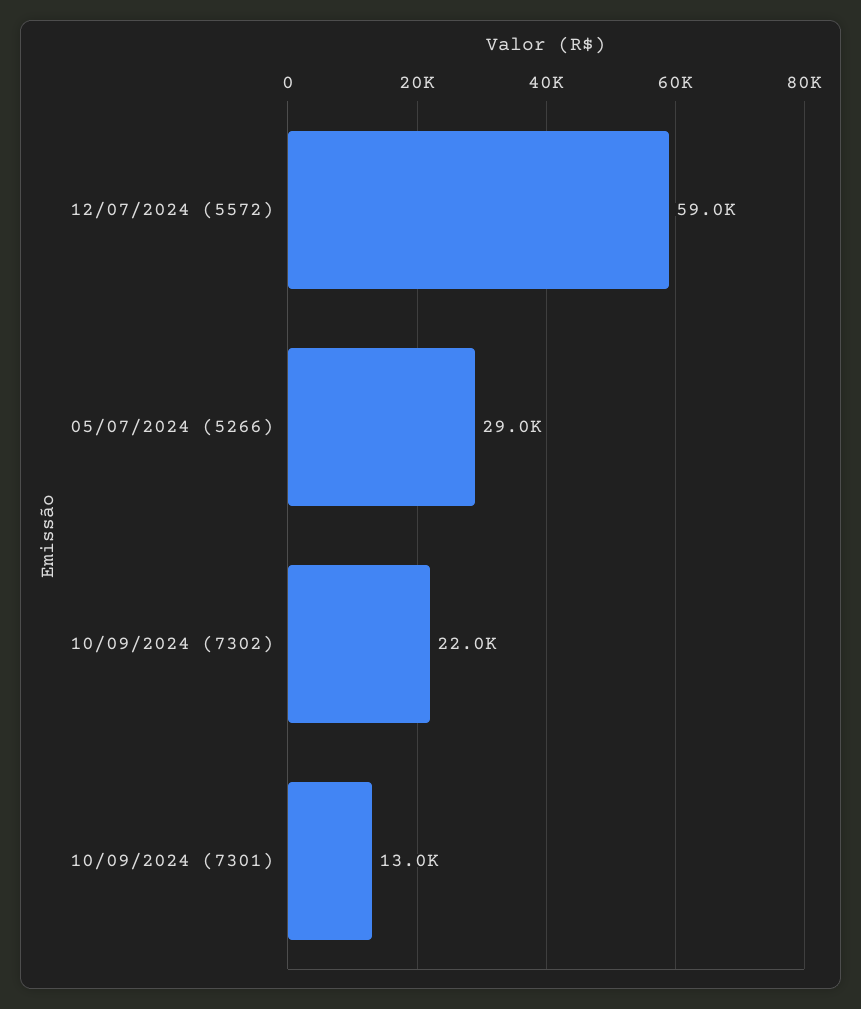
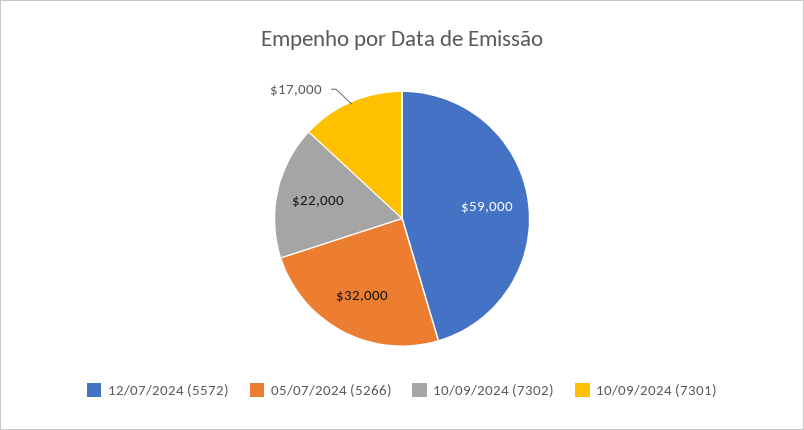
  {
    "12/07/2024 (5572)": 59000,
-   "05/07/2024 (5266)": 29000,
+   "05/07/2024 (5266)": 32000,
    "10/09/2024 (7302)": 22000,
-   "10/09/2024 (7301)": 13000
+   "10/09/2024 (7301)": 17000
  }

